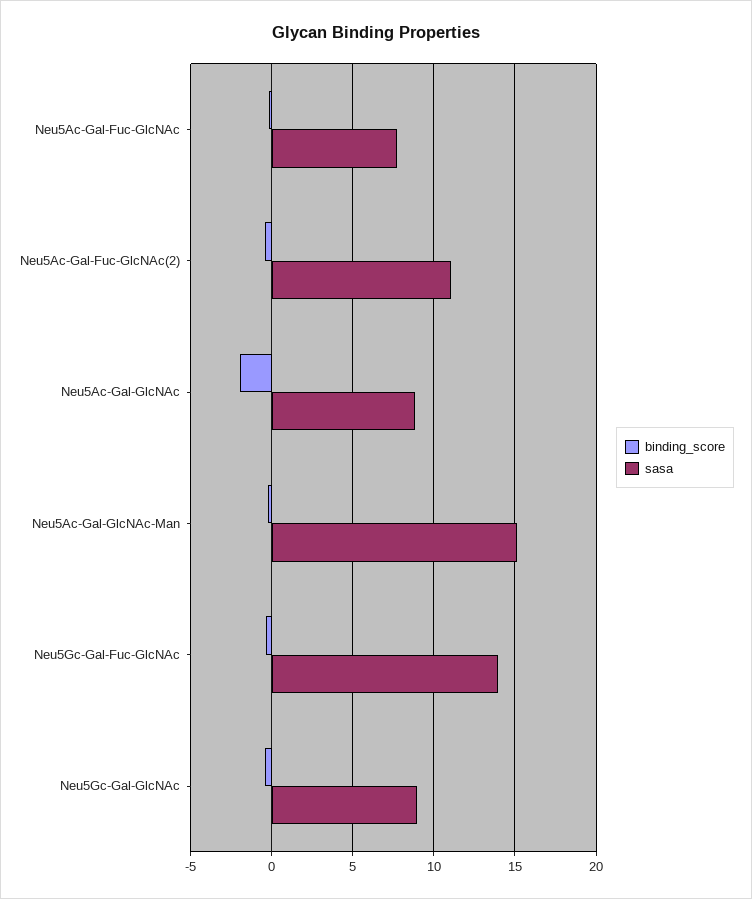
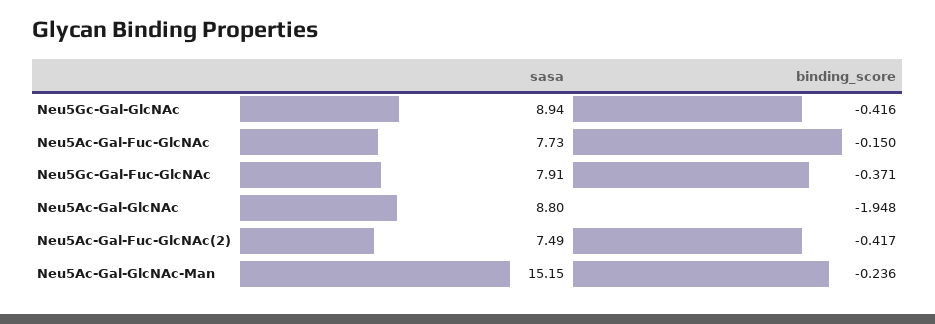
  {
    "binding_score": {
      "Neu5Ac-Gal-Fuc-GlcNAc": -0.15,
      "Neu5Ac-Gal-Fuc-GlcNAc(2)": -0.417,
      "Neu5Ac-Gal-GlcNAc": -1.948,
      "Neu5Ac-Gal-GlcNAc-Man": -0.236,
      "Neu5Gc-Gal-Fuc-GlcNAc": -0.371,
      "Neu5Gc-Gal-GlcNAc": -0.416
    },
    "sasa": {
      "Neu5Ac-Gal-Fuc-GlcNAc": 7.73,
-     "Neu5Ac-Gal-Fuc-GlcNAc(2)": 11,
+     "Neu5Ac-Gal-Fuc-GlcNAc(2)": 7.49,
      "Neu5Ac-Gal-GlcNAc": 8.8,
      "Neu5Ac-Gal-GlcNAc-Man": 15.15,
-     "Neu5Gc-Gal-Fuc-GlcNAc": 14,
+     "Neu5Gc-Gal-Fuc-GlcNAc": 7.91,
      "Neu5Gc-Gal-GlcNAc": 8.94
    }
  }

